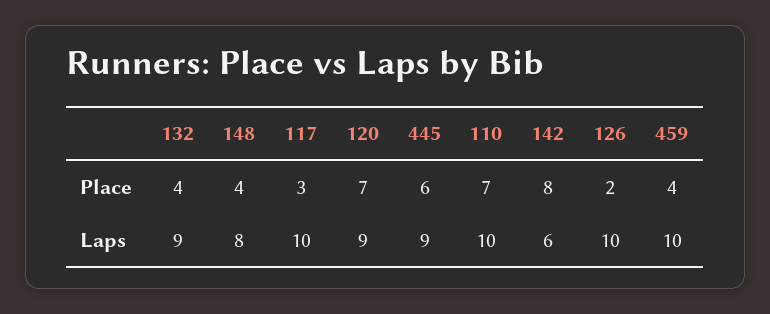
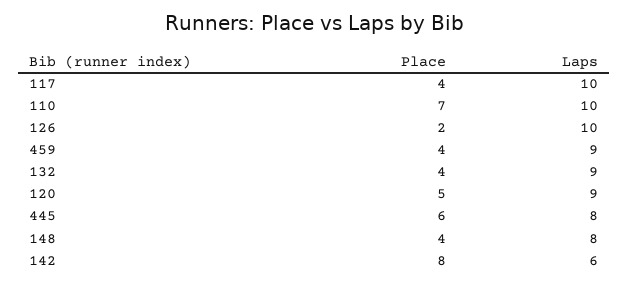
  {
    "132": {
      "Place": 4,
      "Laps": 9
    },
    "148": {
      "Place": 4,
      "Laps": 8
    },
    "117": {
-     "Place": 3,
+     "Place": 4,
      "Laps": 10
    },
    "120": {
-     "Place": 7,
+     "Place": 5,
      "Laps": 9
    },
    "445": {
      "Place": 6,
-     "Laps": 9
+     "Laps": 8
    },
    "110": {
      "Place": 7,
      "Laps": 10
    },
    "142": {
      "Place": 8,
      "Laps": 6
    },
    "126": {
      "Place": 2,
      "Laps": 10
    },
    "459": {
      "Place": 4,
-     "Laps": 10
+     "Laps": 9
    }
  }

